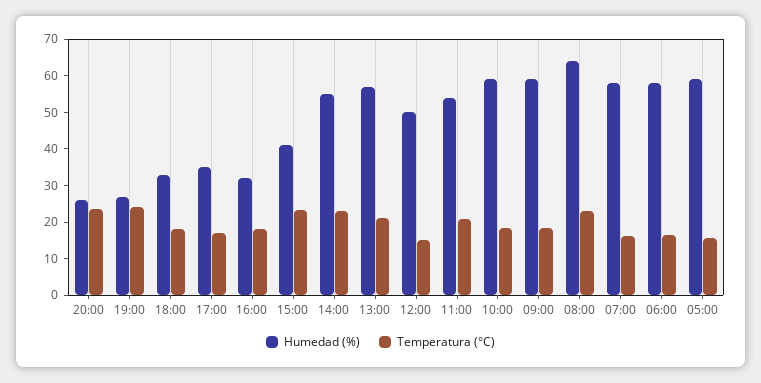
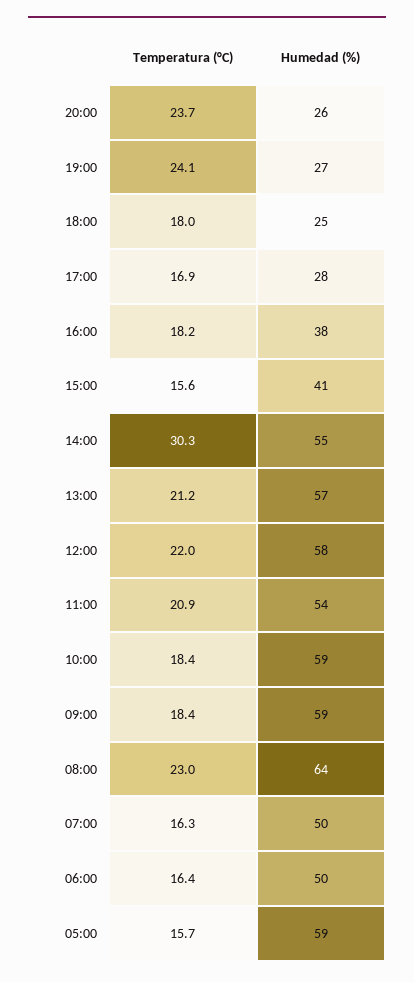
  {
    "Humedad (%)": {
      "20:00": 26,
      "19:00": 27,
-     "18:00": 32.5,
+     "18:00": 25,
-     "17:00": 35,
+     "17:00": 28,
-     "16:00": 32.5,
+     "16:00": 38,
      "15:00": 41,
      "14:00": 55,
      "13:00": 57,
-     "12:00": 50,
+     "12:00": 58,
      "11:00": 54,
      "10:00": 59,
      "09:00": 59,
      "08:00": 64,
-     "07:00": 57.5,
+     "07:00": 50,
-     "06:00": 57.5,
+     "06:00": 50,
      "05:00": 59
    },
    "Temperatura (°C)": {
      "20:00": 23.7,
      "19:00": 24.1,
      "18:00": 18,
      "17:00": 16.9,
      "16:00": 18.2,
-     "15:00": 22.5,
+     "15:00": 15.6,
-     "14:00": 22.5,
+     "14:00": 30.3,
      "13:00": 21.2,
-     "12:00": 15,
+     "12:00": 22,
      "11:00": 20.9,
      "10:00": 18.4,
      "09:00": 18.4,
      "08:00": 23,
      "07:00": 16.3,
      "06:00": 16.4,
      "05:00": 15.7
    }
  }

